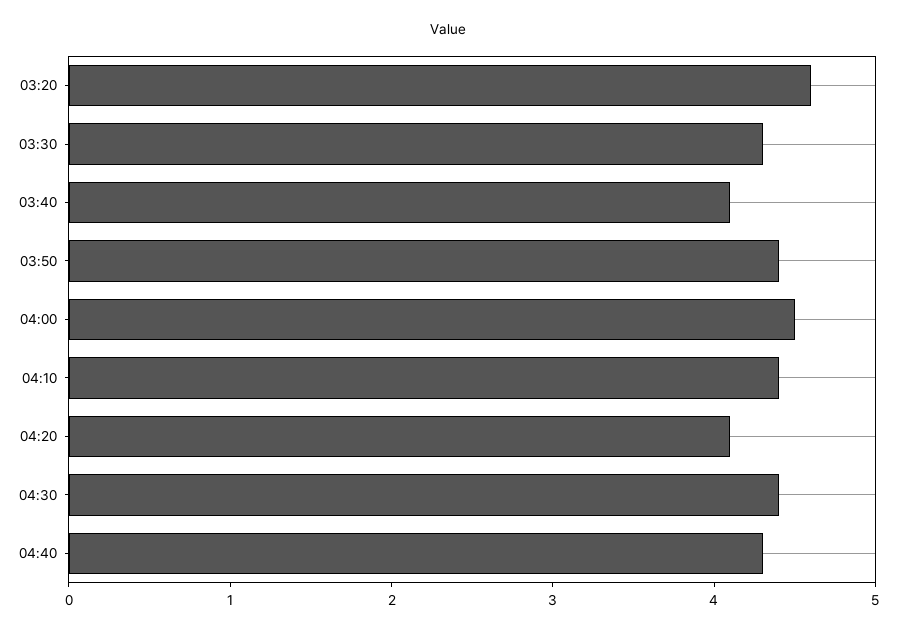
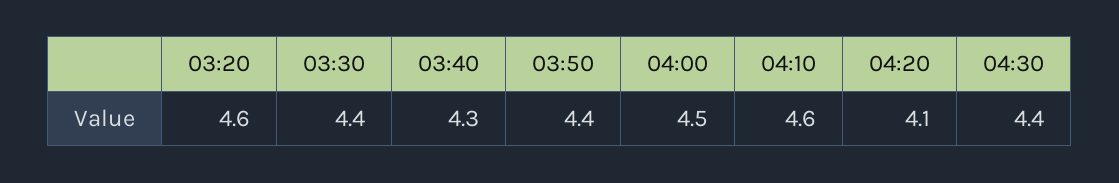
  {
    "03:20": 4.6,
-   "03:30": 4.3,
+   "03:30": 4.4,
-   "03:40": 4.1,
+   "03:40": 4.3,
    "03:50": 4.4,
    "04:00": 4.5,
-   "04:10": 4.4,
+   "04:10": 4.6,
    "04:20": 4.1,
-   "04:30": 4.4,
+   "04:30": 4.4
-   "04:40": 4.3
  }

